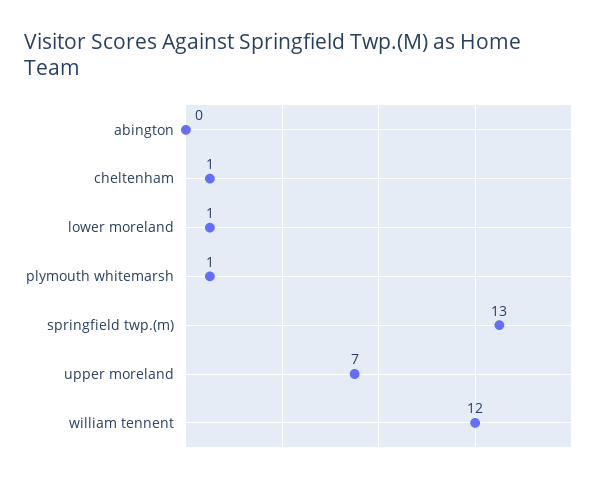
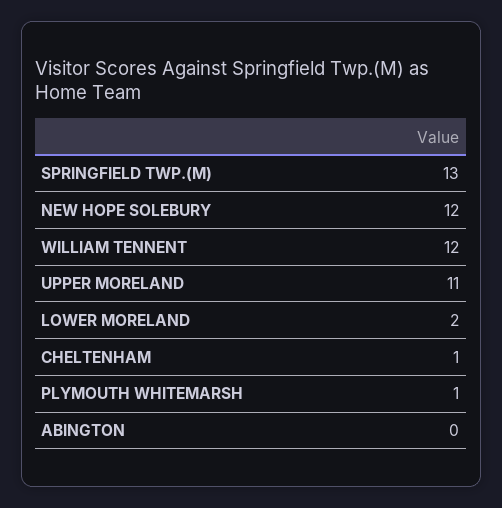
  {
    "abington": 0,
    "cheltenham": 1,
-   "lower moreland": 1,
+   "lower moreland": 2,
    "plymouth whitemarsh": 1,
    "springfield twp.(m)": 13,
-   "upper moreland": 7,
+   "upper moreland": 11,
-   "william tennent": 12
+   "william tennent": 12,
+   "NEW HOPE SOLEBURY": 12
  }

